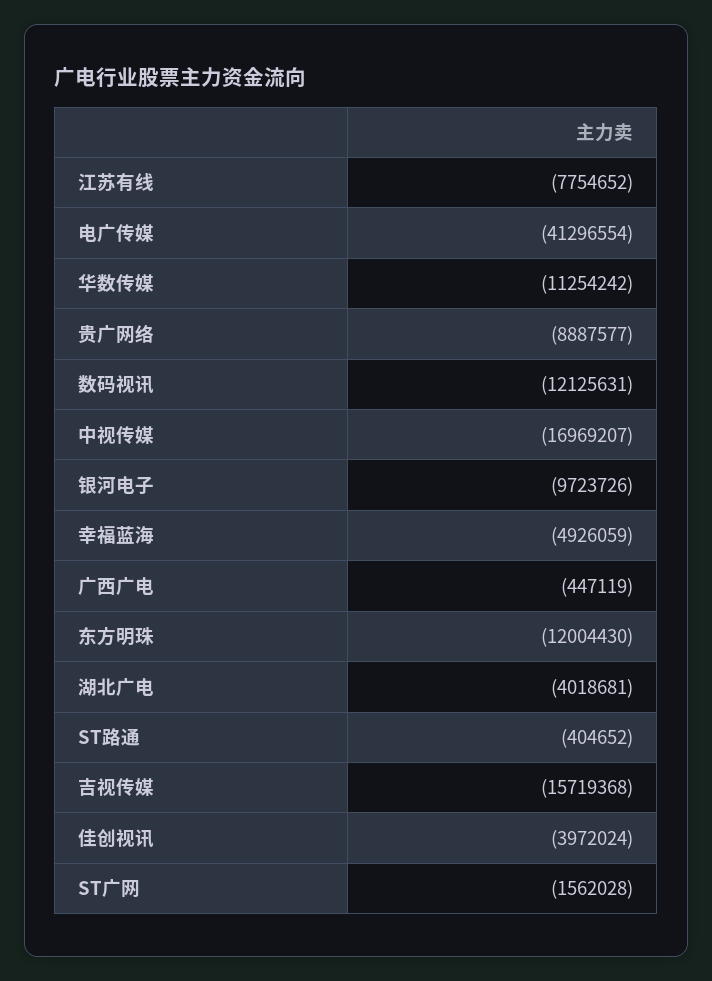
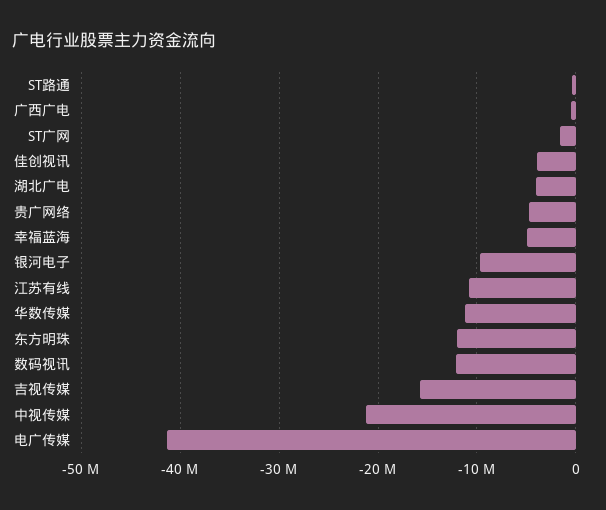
  {
-   "江苏有线": -7754652,
+   "江苏有线": -11000000,
    "电广传媒": -41296554,
    "华数传媒": -11254242,
-   "贵广网络": -8887577,
+   "贵广网络": -5000000,
    "数码视讯": -12125631,
-   "中视传媒": -16969207,
+   "中视传媒": -21000000,
    "银河电子": -9723726,
    "幸福蓝海": -4926059,
    "广西广电": -447119,
    "东方明珠": -12004430,
    "湖北广电": -4018681,
    "ST路通": -404652,
    "吉视传媒": -15719368,
    "佳创视讯": -3972024,
    "ST广网": -1562028
  }

